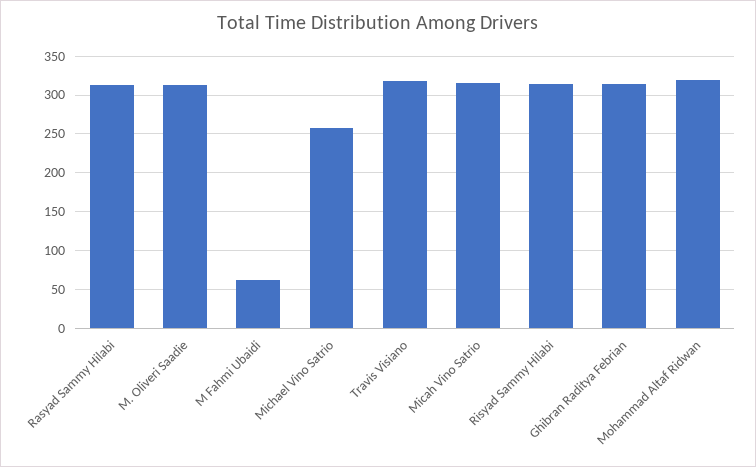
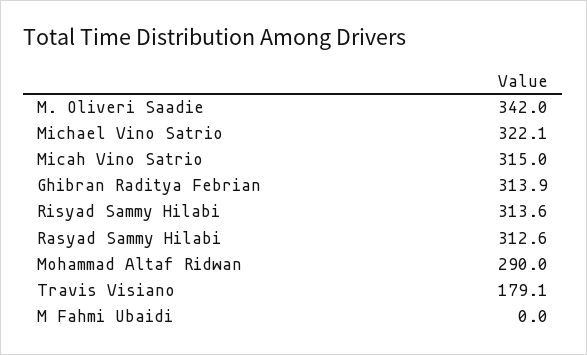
  {
    "Rasyad Sammy Hilabi": 312.6,
-   "M. Oliveri Saadie": 310,
+   "M. Oliveri Saadie": 342,
-   "M Fahmi Ubaidi": 60,
+   "M Fahmi Ubaidi": 0,
-   "Michael Vino Satrio": 260,
+   "Michael Vino Satrio": 322.1,
-   "Travis Visiano": 320,
+   "Travis Visiano": 179.1,
    "Micah Vino Satrio": 315,
    "Risyad Sammy Hilabi": 313.6,
    "Ghibran Raditya Febrian": 313.9,
-   "Mohammad Altaf Ridwan": 320
+   "Mohammad Altaf Ridwan": 290
  }

